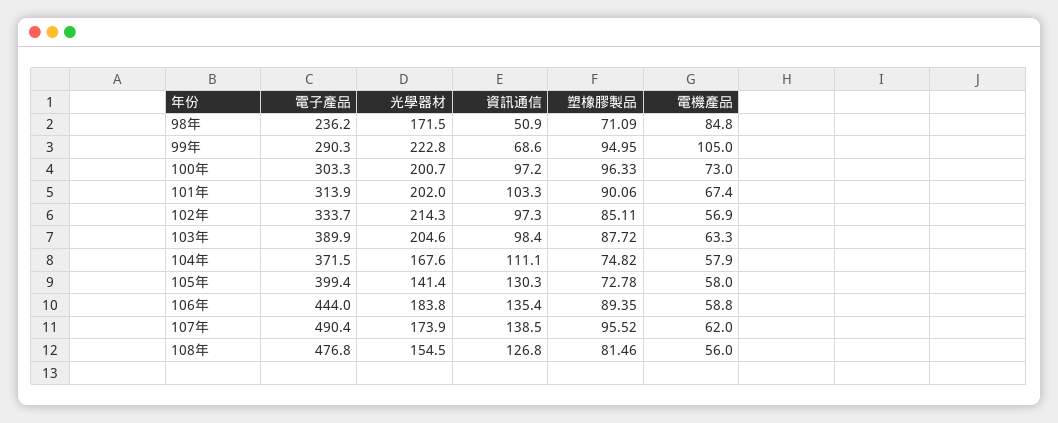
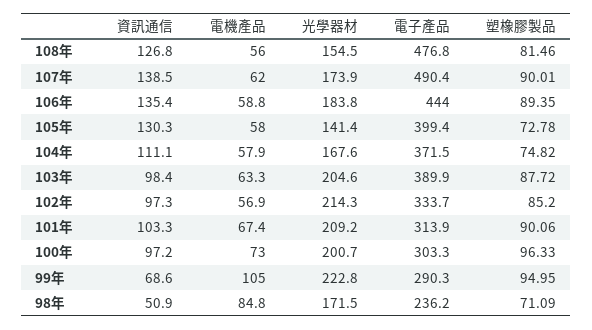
  {
    "電子產品": {
      "98年": 236.2,
      "99年": 290.3,
      "100年": 303.3,
      "101年": 313.9,
      "102年": 333.7,
      "103年": 389.9,
      "104年": 371.5,
      "105年": 399.4,
      "106年": 444,
      "107年": 490.4,
      "108年": 476.8
    },
    "光學器材": {
      "98年": 171.5,
      "99年": 222.8,
      "100年": 200.7,
-     "101年": 202,
+     "101年": 209.2,
      "102年": 214.3,
      "103年": 204.6,
      "104年": 167.6,
      "105年": 141.4,
      "106年": 183.8,
      "107年": 173.9,
      "108年": 154.5
    },
    "資訊通信": {
      "98年": 50.9,
      "99年": 68.6,
      "100年": 97.2,
      "101年": 103.3,
      "102年": 97.3,
      "103年": 98.4,
      "104年": 111.1,
      "105年": 130.3,
      "106年": 135.4,
      "107年": 138.5,
      "108年": 126.8
    },
    "塑橡膠製品": {
      "98年": 71.09,
      "99年": 94.95,
      "100年": 96.33,
      "101年": 90.06,
-     "102年": 85.11,
+     "102年": 85.2,
      "103年": 87.72,
      "104年": 74.82,
      "105年": 72.78,
      "106年": 89.35,
-     "107年": 95.52,
+     "107年": 90.01,
      "108年": 81.46
    },
    "電機產品": {
      "98年": 84.8,
      "99年": 105,
      "100年": 73,
      "101年": 67.4,
      "102年": 56.9,
      "103年": 63.3,
      "104年": 57.9,
      "105年": 58,
      "106年": 58.8,
      "107年": 62,
      "108年": 56
    }
  }

